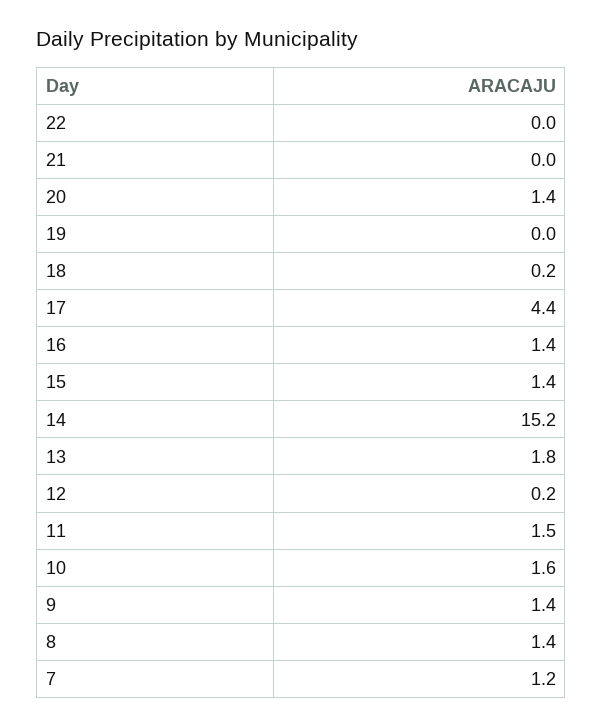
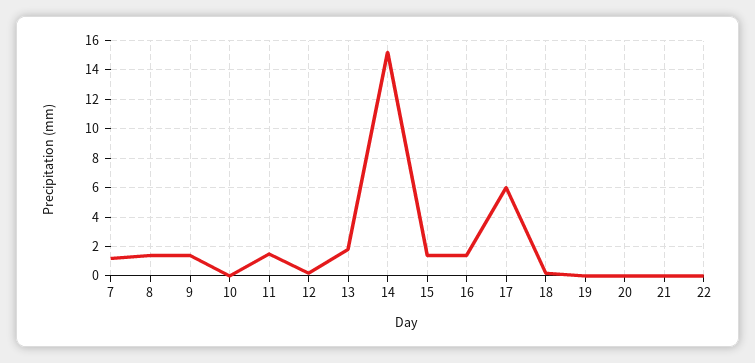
  {
    "22": 0,
    "21": 0,
-   "20": 1.4,
+   "20": 0,
    "19": 0,
    "18": 0.2,
-   "17": 4.4,
+   "17": 6,
    "16": 1.4,
    "15": 1.4,
    "14": 15.2,
    "13": 1.8,
    "12": 0.2,
    "11": 1.5,
-   "10": 1.6,
+   "10": 0,
    "9": 1.4,
    "8": 1.4,
    "7": 1.2
  }

